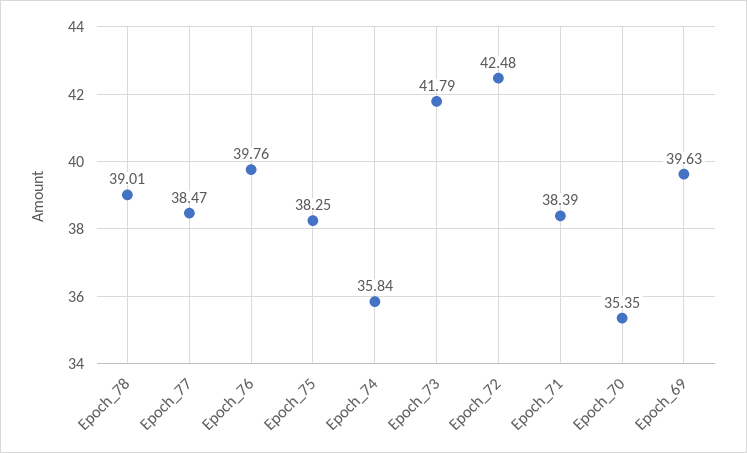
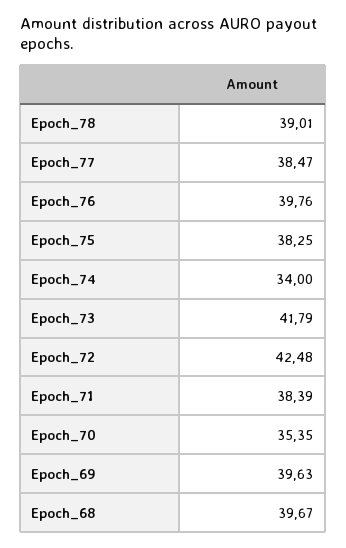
  {
    "Epoch_78": 39.01,
    "Epoch_77": 38.47,
    "Epoch_76": 39.76,
    "Epoch_75": 38.25,
-   "Epoch_74": 35.84,
+   "Epoch_74": 34,
    "Epoch_73": 41.79,
    "Epoch_72": 42.48,
    "Epoch_71": 38.39,
    "Epoch_70": 35.35,
-   "Epoch_69": 39.63
+   "Epoch_69": 39.63,
+   "Epoch_68": 39.67
  }

